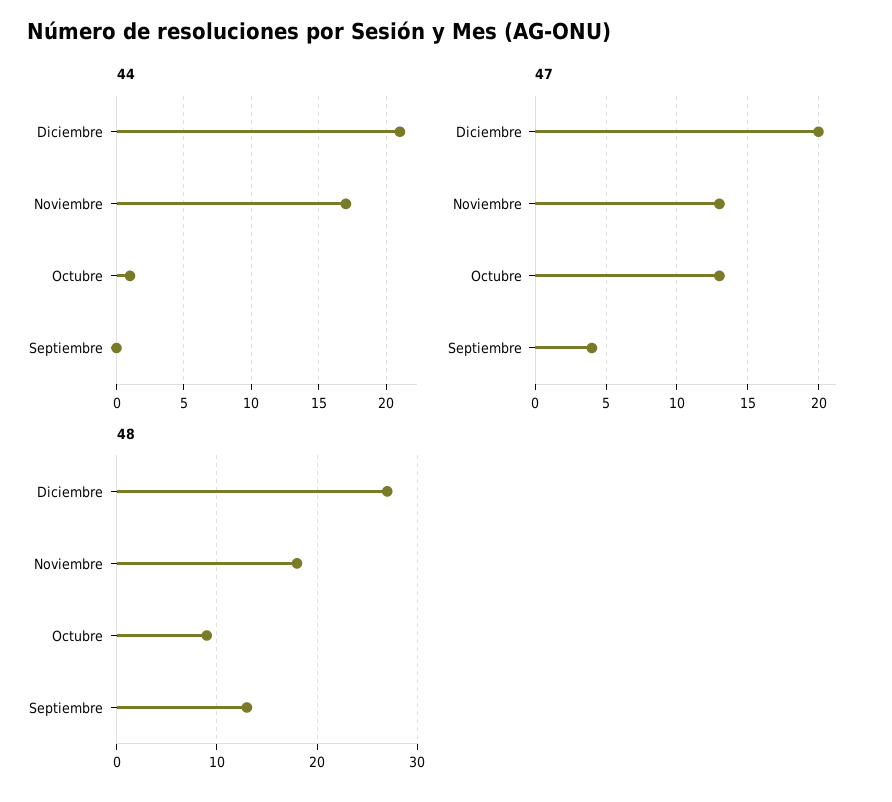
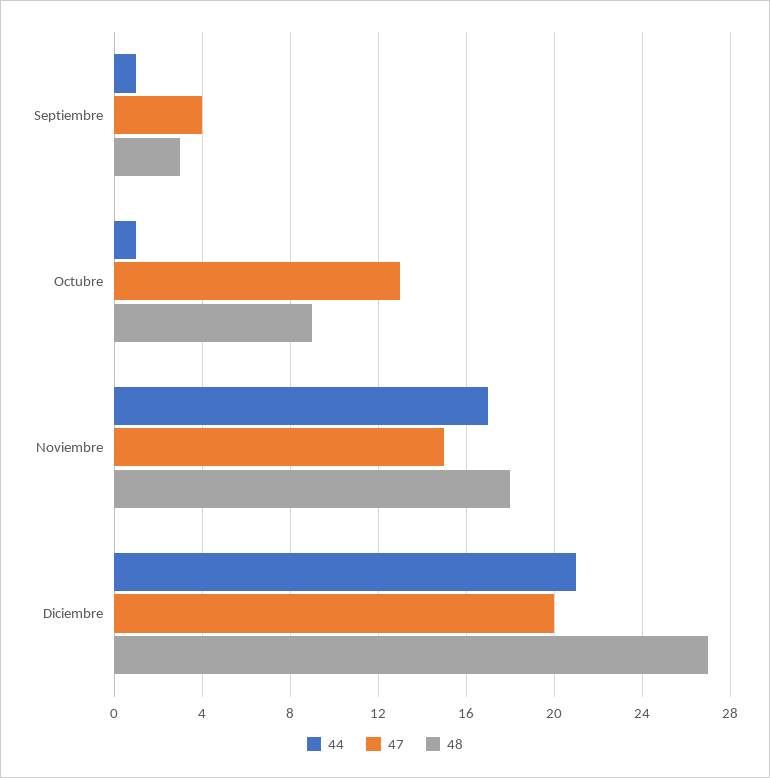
  {
    "44": {
      "Diciembre": 21,
      "Noviembre": 17,
      "Octubre": 1,
-     "Septiembre": 0
+     "Septiembre": 1
    },
    "47": {
      "Diciembre": 20,
-     "Noviembre": 13,
+     "Noviembre": 15,
      "Octubre": 13,
      "Septiembre": 4
    },
    "48": {
      "Diciembre": 27,
      "Noviembre": 18,
      "Octubre": 9,
-     "Septiembre": 13
+     "Septiembre": 3
    }
  }

